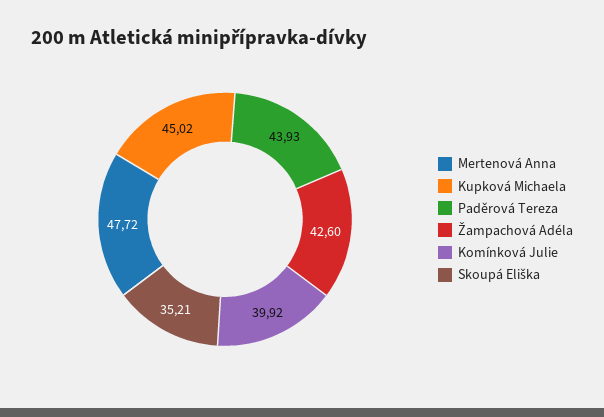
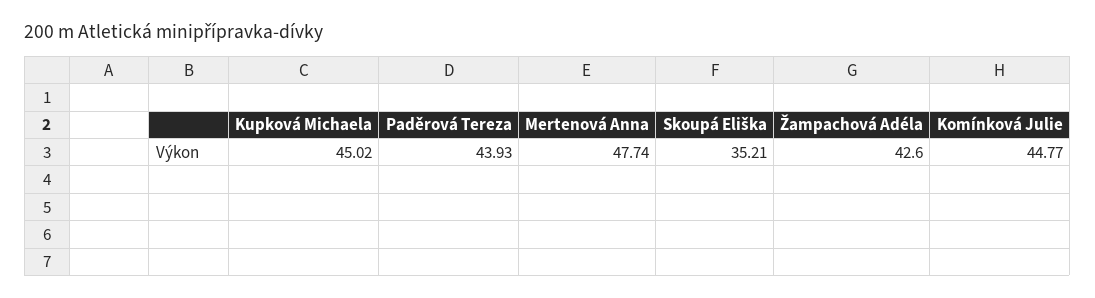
  {
-   "Mertenová Anna": 47.72,
+   "Mertenová Anna": 47.74,
    "Kupková Michaela": 45.02,
    "Paděrová Tereza": 43.93,
    "Žampachová Adéla": 42.6,
-   "Komínková Julie": 39.92,
+   "Komínková Julie": 44.77,
    "Skoupá Eliška": 35.21
  }

